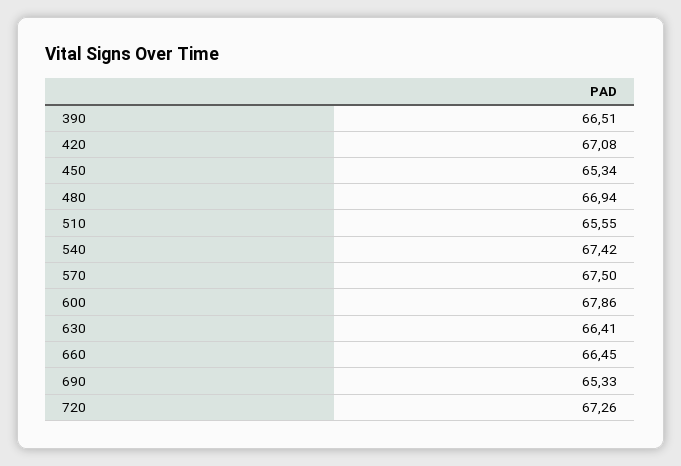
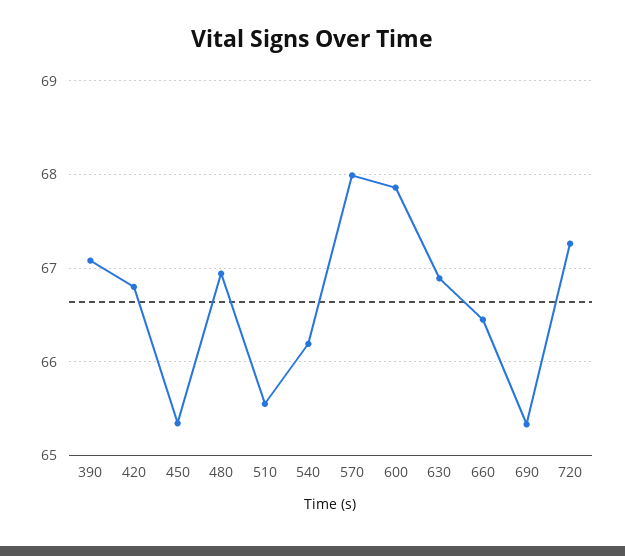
  {
-   "390": 66.51,
+   "390": 67.1,
-   "420": 67.08,
+   "420": 66.8,
    "450": 65.34,
    "480": 66.94,
    "510": 65.55,
-   "540": 67.42,
+   "540": 66.2,
-   "570": 67.5,
+   "570": 68,
    "600": 67.86,
-   "630": 66.41,
+   "630": 66.9,
    "660": 66.45,
    "690": 65.33,
    "720": 67.26
  }

